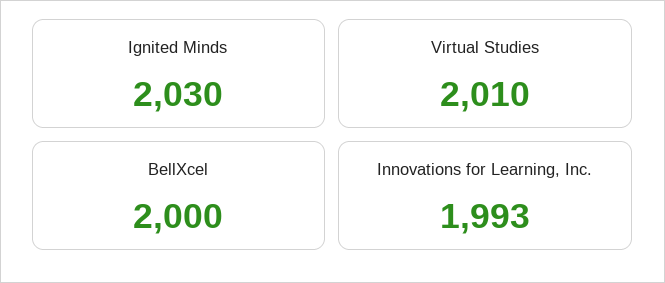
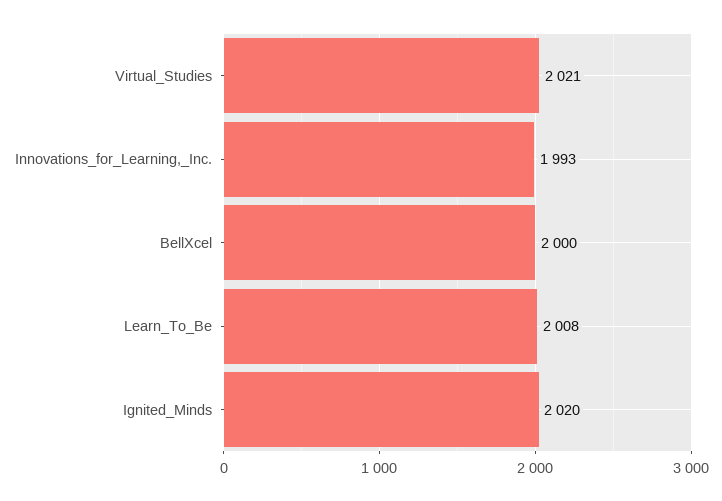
  {
-   "Ignited Minds": 2030,
+   "Ignited Minds": 2020,
-   "Virtual Studies": 2010,
+   "Virtual Studies": 2021,
    "BellXcel": 2000,
-   "Innovations for Learning, Inc.": 1993
+   "Innovations for Learning, Inc.": 1993,
+   "Learn_To_Be": 2008
  }

